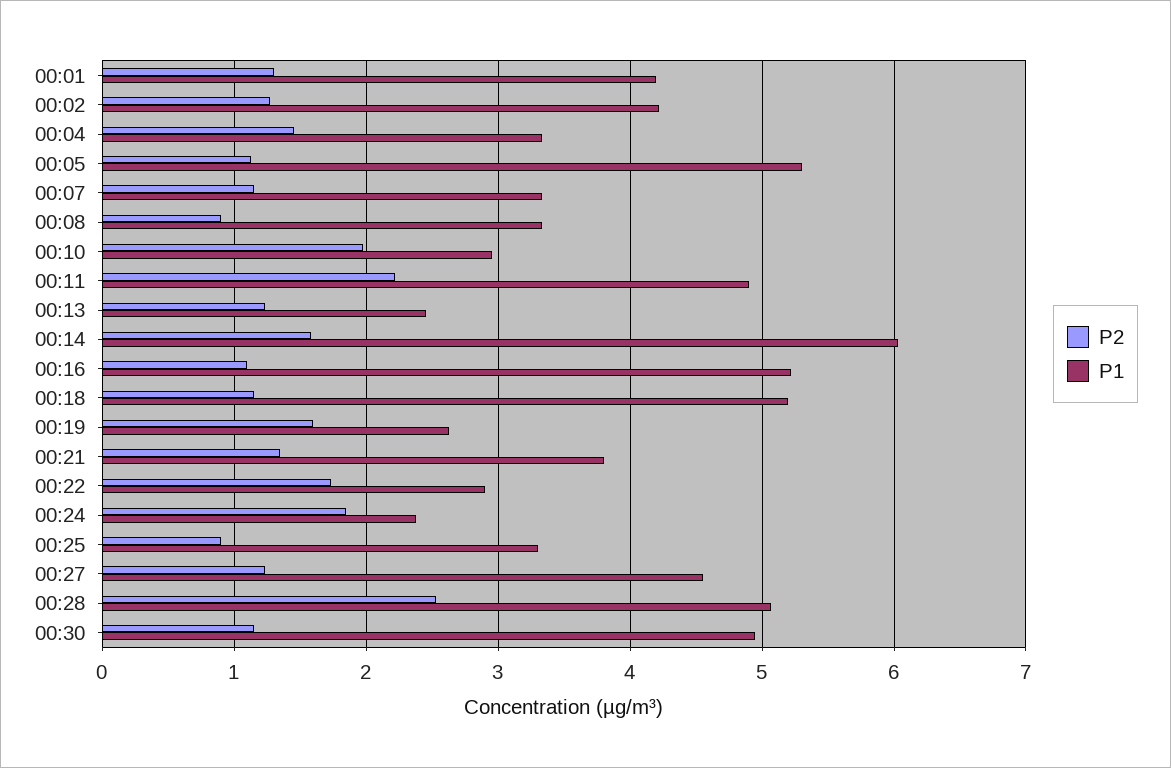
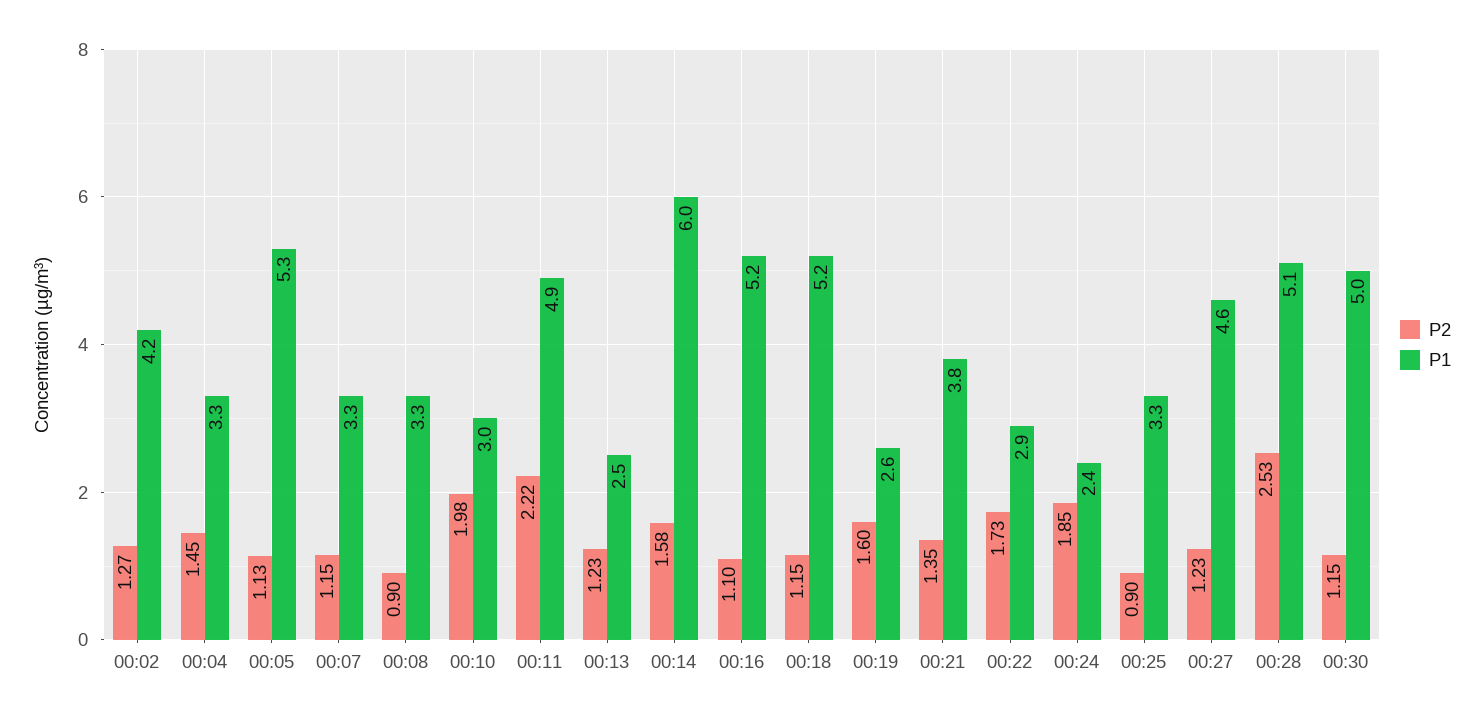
  {
    "P2": {
-     "00:01": 1.3,
      "00:02": 1.27,
      "00:04": 1.45,
      "00:05": 1.13,
      "00:07": 1.15,
      "00:08": 0.9,
      "00:10": 1.98,
      "00:11": 2.22,
      "00:13": 1.23,
      "00:14": 1.58,
      "00:16": 1.1,
      "00:18": 1.15,
      "00:19": 1.6,
      "00:21": 1.35,
      "00:22": 1.73,
      "00:24": 1.85,
      "00:25": 0.9,
      "00:27": 1.23,
      "00:28": 2.53,
      "00:30": 1.15
    },
    "P1": {
-     "00:01": 4.2,
      "00:02": 4.2,
      "00:04": 3.3,
      "00:05": 5.3,
      "00:07": 3.3,
      "00:08": 3.3,
      "00:10": 3,
      "00:11": 4.9,
      "00:13": 2.5,
      "00:14": 6,
      "00:16": 5.2,
      "00:18": 5.2,
      "00:19": 2.6,
      "00:21": 3.8,
      "00:22": 2.9,
      "00:24": 2.4,
      "00:25": 3.3,
      "00:27": 4.6,
      "00:28": 5.1,
      "00:30": 5
    }
  }

